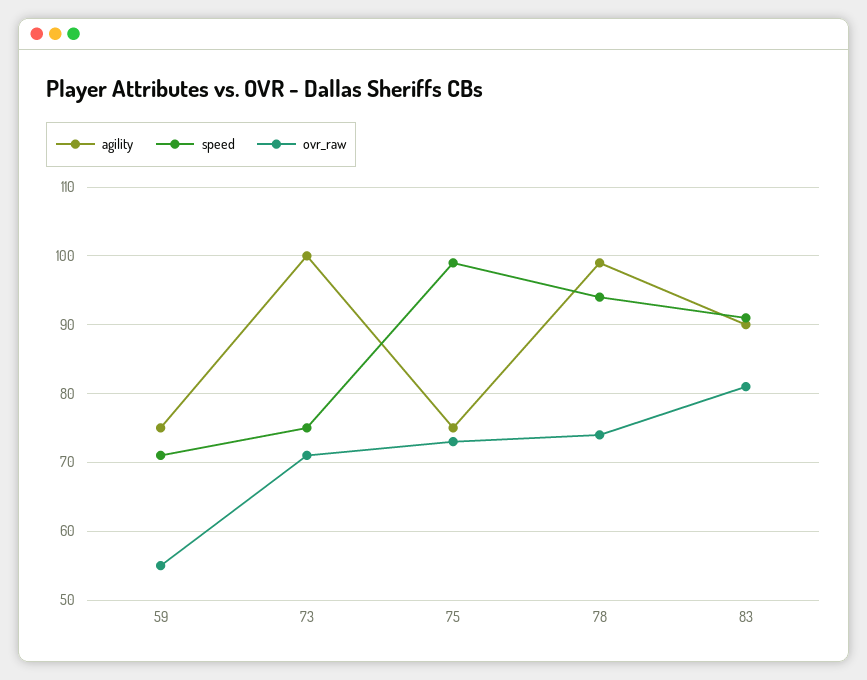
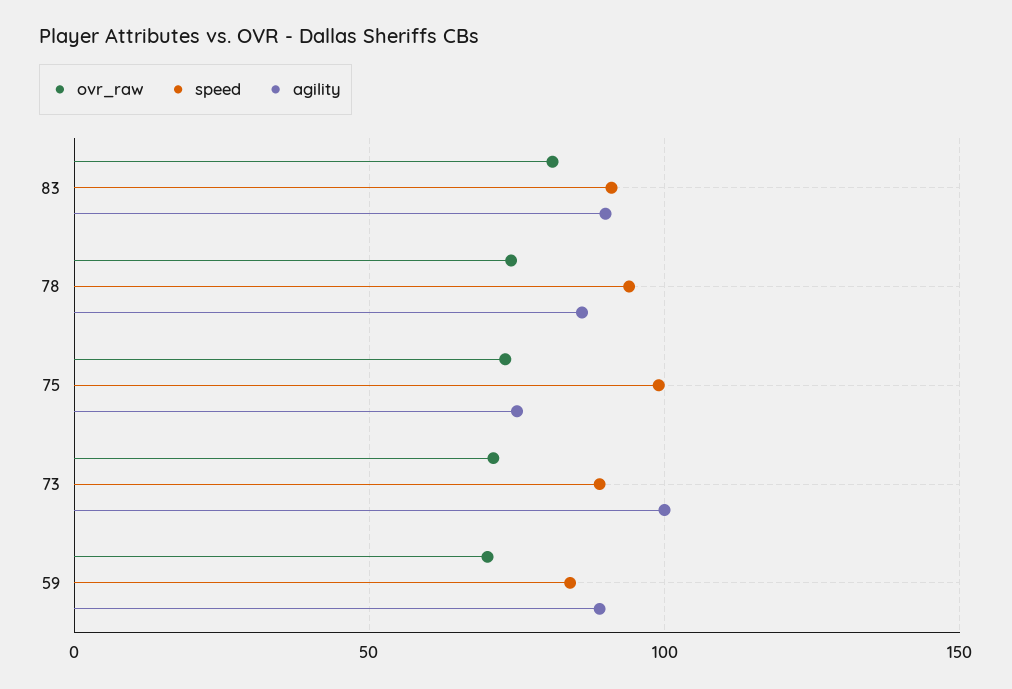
  {
    "agility": {
-     "59": 75,
+     "59": 90,
      "73": 100,
      "75": 75,
-     "78": 99,
+     "78": 85,
      "83": 90
    },
    "speed": {
-     "59": 71,
+     "59": 85,
-     "73": 75,
+     "73": 90,
      "75": 99,
      "78": 94,
      "83": 91
    },
    "ovr_raw": {
-     "59": 55,
+     "59": 70,
      "73": 71,
      "75": 73,
      "78": 74,
      "83": 81
    }
  }

